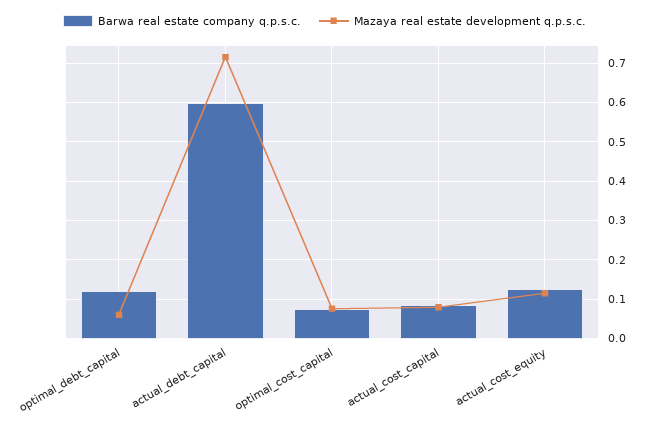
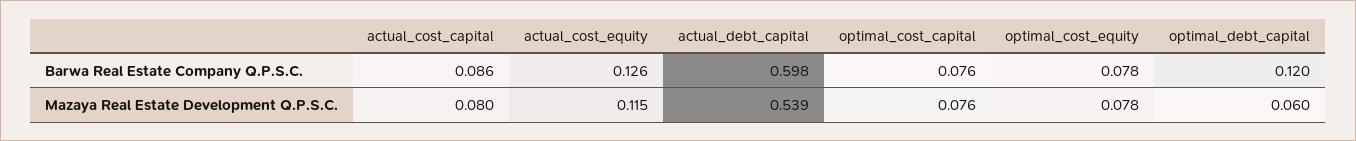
  {
    "Barwa real estate company q.p.s.c.": {
      "optimal_debt_capital": 0.12,
      "actual_debt_capital": 0.598,
      "optimal_cost_capital": 0.076,
      "actual_cost_capital": 0.086,
-     "actual_cost_equity": 0.126
+     "actual_cost_equity": 0.126,
+     "optimal_cost_equity": 0.078
    },
    "Mazaya real estate development q.p.s.c.": {
      "optimal_debt_capital": 0.06,
-     "actual_debt_capital": 0.72,
+     "actual_debt_capital": 0.539,
      "optimal_cost_capital": 0.076,
      "actual_cost_capital": 0.08,
-     "actual_cost_equity": 0.115
+     "actual_cost_equity": 0.115,
+     "optimal_cost_equity": 0.078
    }
  }

